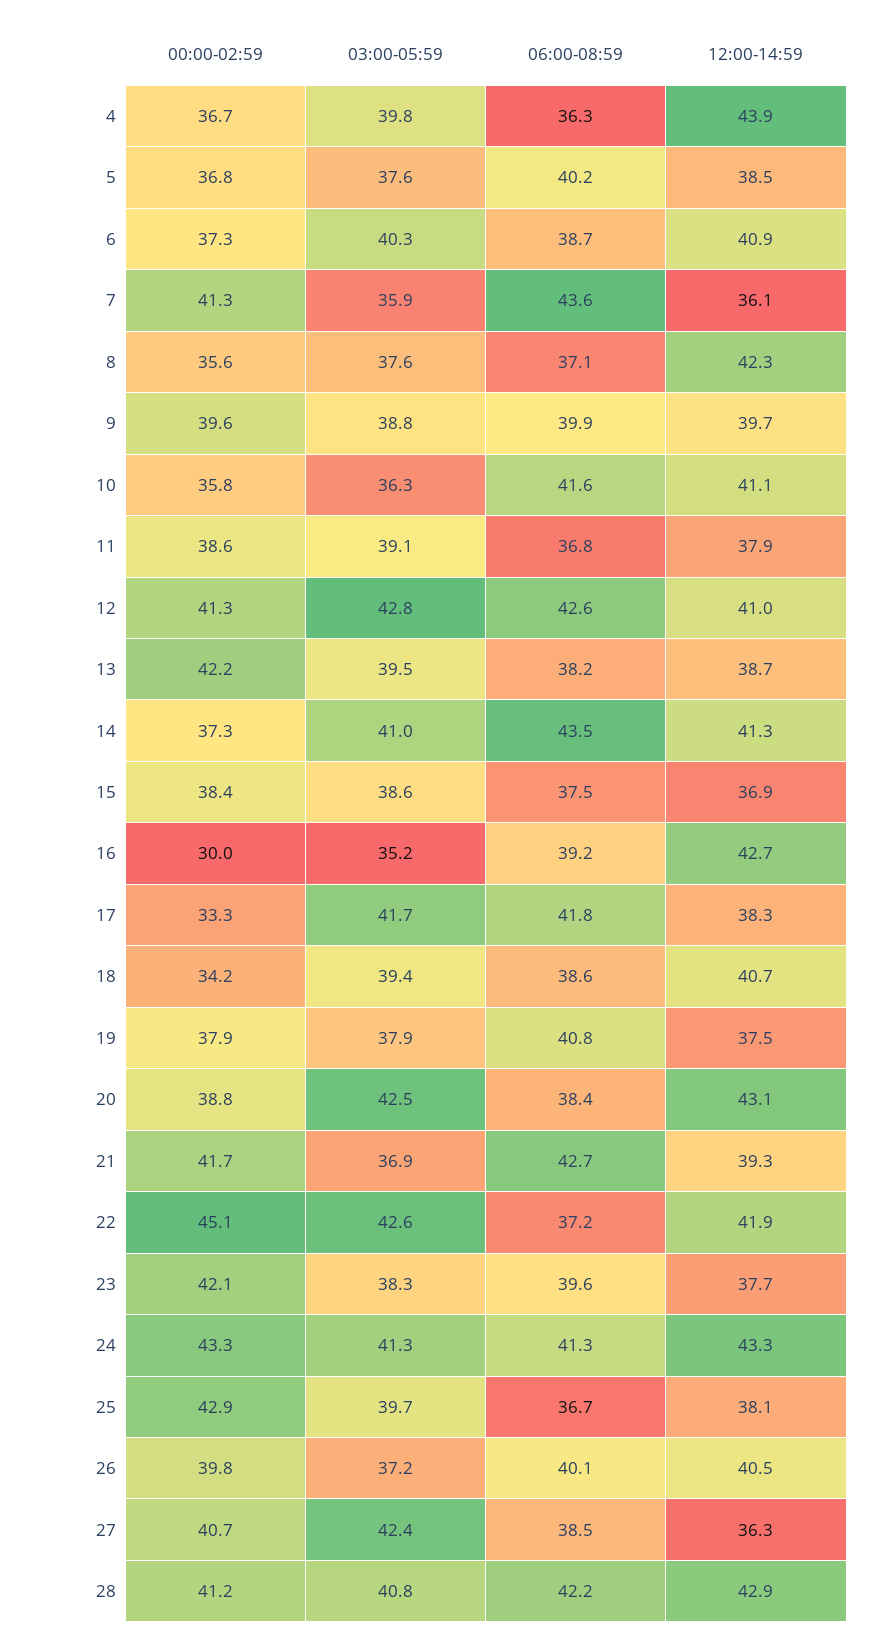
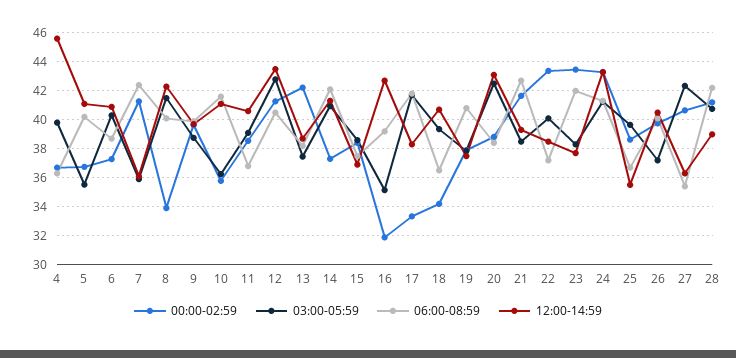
  {
    "00:00-02:59": {
      "4": 36.7,
      "5": 36.8,
      "6": 37.3,
      "7": 41.3,
-     "8": 35.6,
+     "8": 34,
      "9": 39.6,
      "10": 35.8,
      "11": 38.6,
      "12": 41.3,
      "13": 42.2,
      "14": 37.3,
      "15": 38.4,
-     "16": 30,
+     "16": 32,
      "17": 33.3,
      "18": 34.2,
      "19": 37.9,
      "20": 38.8,
      "21": 41.7,
-     "22": 45.1,
+     "22": 43.5,
-     "23": 42.1,
+     "23": 43.5,
      "24": 43.3,
-     "25": 42.9,
+     "25": 38.5,
      "26": 39.8,
      "27": 40.7,
      "28": 41.2
    },
    "03:00-05:59": {
      "4": 39.8,
-     "5": 37.6,
+     "5": 35.5,
      "6": 40.3,
      "7": 35.9,
-     "8": 37.6,
+     "8": 41.5,
      "9": 38.8,
      "10": 36.3,
      "11": 39.1,
      "12": 42.8,
-     "13": 39.5,
+     "13": 37.5,
      "14": 41,
      "15": 38.6,
      "16": 35.2,
      "17": 41.7,
      "18": 39.4,
      "19": 37.9,
      "20": 42.5,
-     "21": 36.9,
+     "21": 38.5,
-     "22": 42.6,
+     "22": 40,
      "23": 38.3,
      "24": 41.3,
      "25": 39.7,
      "26": 37.2,
      "27": 42.4,
      "28": 40.8
    },
    "06:00-08:59": {
      "4": 36.3,
      "5": 40.2,
      "6": 38.7,
-     "7": 43.6,
+     "7": 42.5,
-     "8": 37.1,
+     "8": 40,
      "9": 39.9,
      "10": 41.6,
      "11": 36.8,
-     "12": 42.6,
+     "12": 40.5,
      "13": 38.2,
-     "14": 43.5,
+     "14": 42,
      "15": 37.5,
      "16": 39.2,
      "17": 41.8,
-     "18": 38.6,
+     "18": 36.5,
      "19": 40.8,
      "20": 38.4,
      "21": 42.7,
      "22": 37.2,
-     "23": 39.6,
+     "23": 42,
      "24": 41.3,
      "25": 36.7,
      "26": 40.1,
-     "27": 38.5,
+     "27": 35.5,
      "28": 42.2
    },
    "12:00-14:59": {
-     "4": 43.9,
+     "4": 45.5,
-     "5": 38.5,
+     "5": 41,
      "6": 40.9,
      "7": 36.1,
      "8": 42.3,
      "9": 39.7,
      "10": 41.1,
-     "11": 37.9,
+     "11": 40.5,
-     "12": 41,
+     "12": 43.5,
      "13": 38.7,
      "14": 41.3,
      "15": 36.9,
      "16": 42.7,
      "17": 38.3,
      "18": 40.7,
      "19": 37.5,
      "20": 43.1,
      "21": 39.3,
-     "22": 41.9,
+     "22": 38.5,
      "23": 37.7,
      "24": 43.3,
-     "25": 38.1,
+     "25": 35.5,
      "26": 40.5,
      "27": 36.3,
-     "28": 42.9
+     "28": 39
    }
  }

